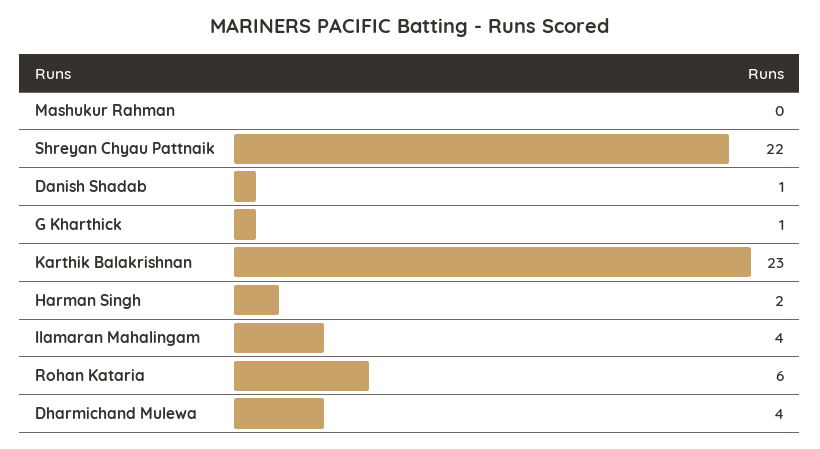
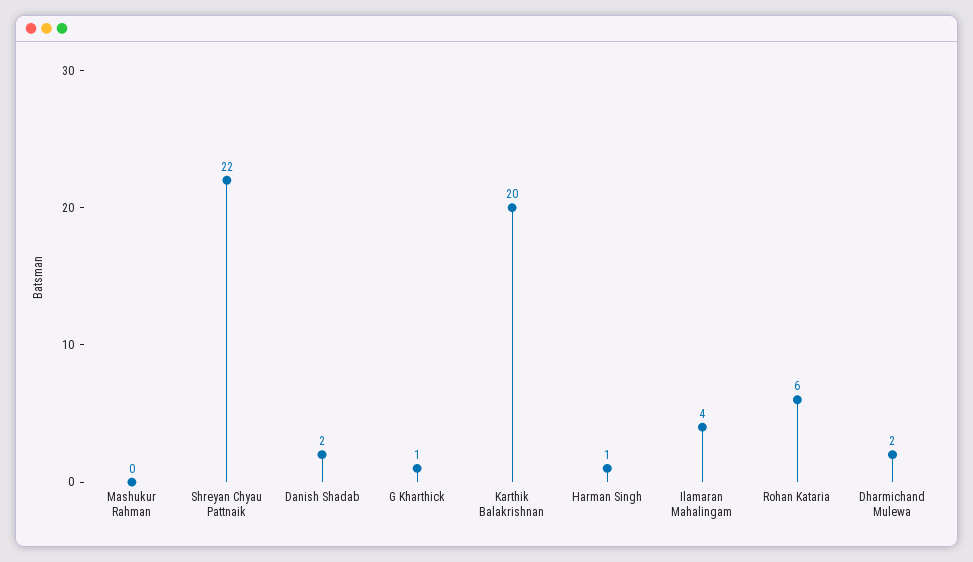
  {
    "Mashukur Rahman": 0,
    "Shreyan Chyau Pattnaik": 22,
-   "Danish Shadab": 1,
+   "Danish Shadab": 2,
    "G Kharthick": 1,
-   "Karthik Balakrishnan": 23,
+   "Karthik Balakrishnan": 20,
-   "Harman Singh": 2,
+   "Harman Singh": 1,
    "Ilamaran Mahalingam": 4,
    "Rohan Kataria": 6,
-   "Dharmichand Mulewa": 4
+   "Dharmichand Mulewa": 2
  }

